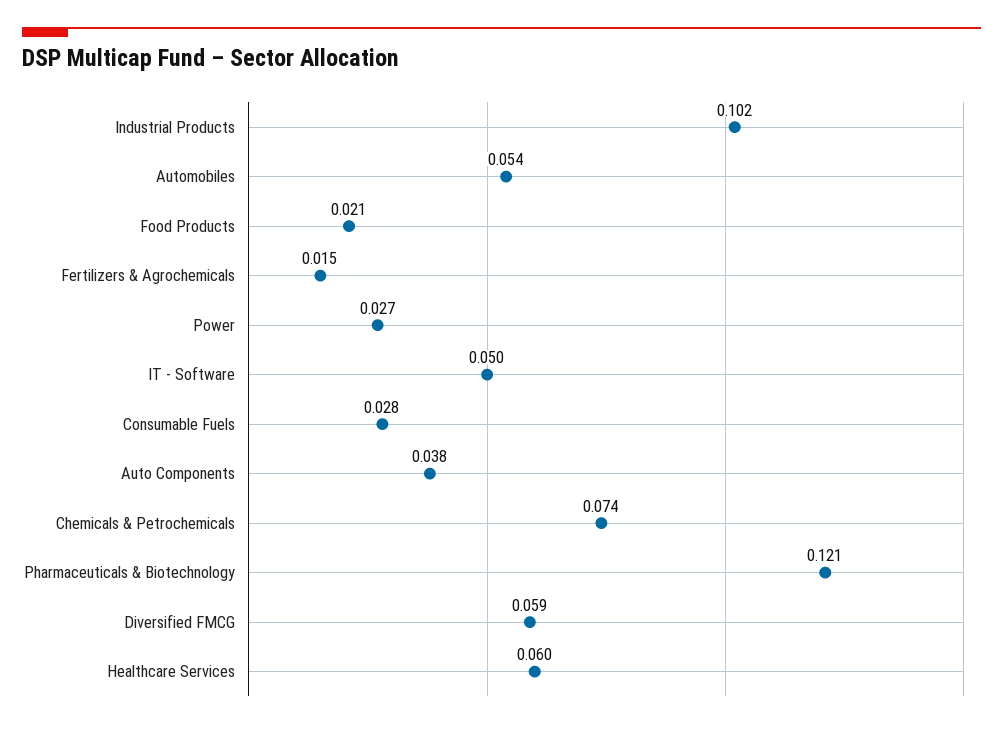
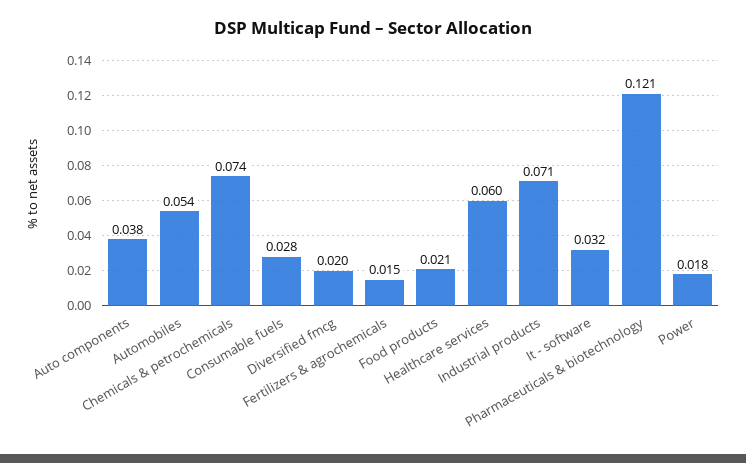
  {
-   "Industrial Products": 0.102,
+   "Industrial Products": 0.071,
    "Automobiles": 0.054,
    "Food Products": 0.021,
    "Fertilizers & Agrochemicals": 0.015,
-   "Power": 0.027,
+   "Power": 0.018,
-   "IT - Software": 0.05,
+   "IT - Software": 0.032,
    "Consumable Fuels": 0.028,
    "Auto Components": 0.038,
    "Chemicals & Petrochemicals": 0.074,
    "Pharmaceuticals & Biotechnology": 0.121,
-   "Diversified FMCG": 0.059,
+   "Diversified FMCG": 0.02,
    "Healthcare Services": 0.06
  }

